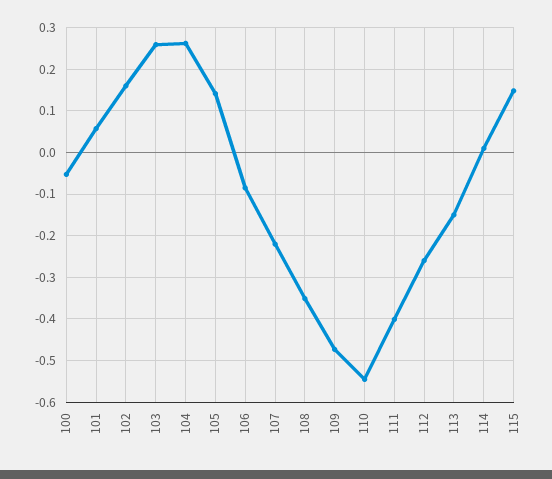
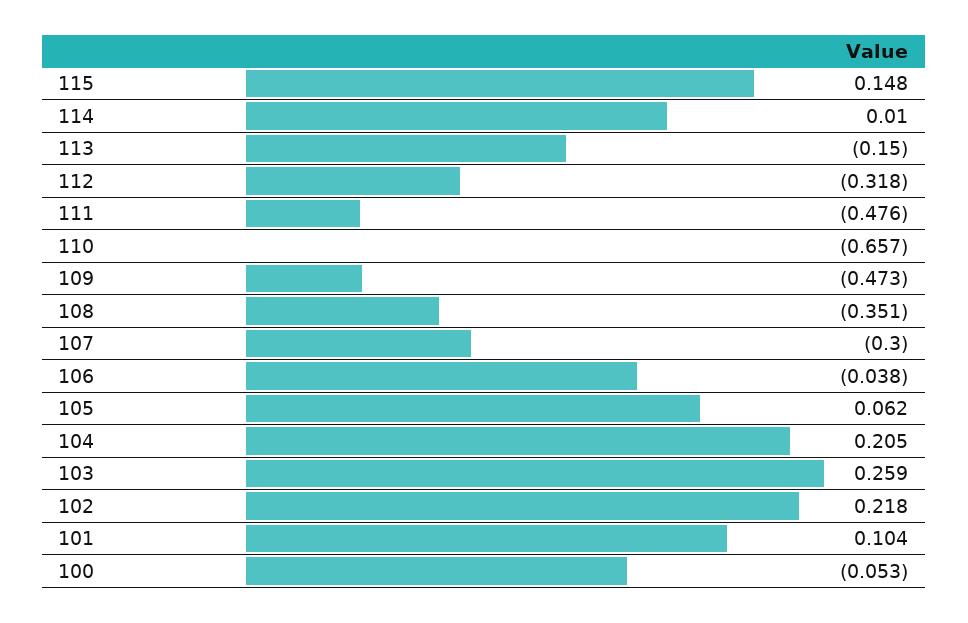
  {
    "100": -0.053,
-   "101": 0.06,
+   "101": 0.104,
-   "102": 0.16,
+   "102": 0.218,
    "103": 0.259,
-   "104": 0.26,
+   "104": 0.205,
-   "105": 0.14,
+   "105": 0.062,
-   "106": -0.08,
+   "106": -0.038,
-   "107": -0.22,
+   "107": -0.3,
    "108": -0.351,
    "109": -0.473,
-   "110": -0.54,
+   "110": -0.657,
-   "111": -0.4,
+   "111": -0.476,
-   "112": -0.26,
+   "112": -0.318,
    "113": -0.15,
    "114": 0.01,
    "115": 0.148
  }

